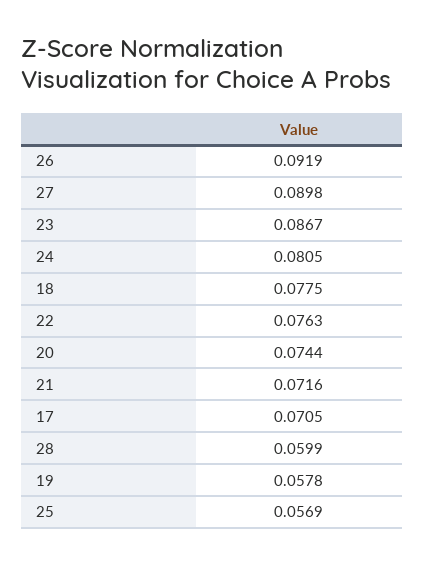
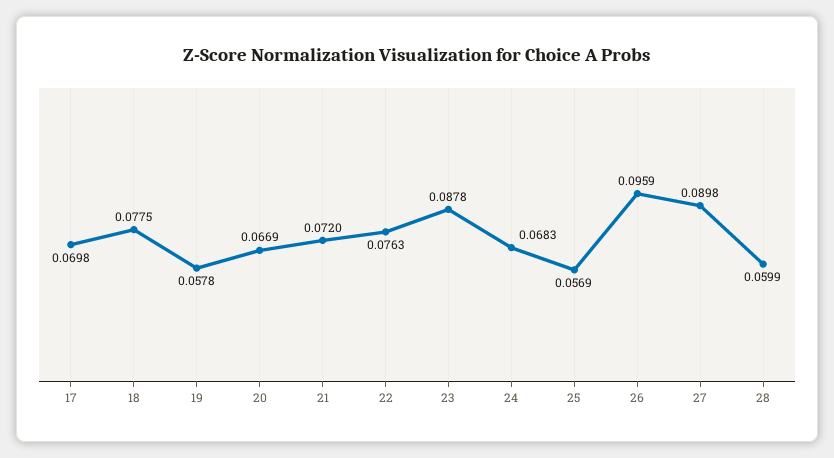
  {
-   "26": 0.0919,
+   "26": 0.0959,
    "27": 0.0898,
-   "23": 0.0867,
+   "23": 0.0878,
-   "24": 0.0805,
+   "24": 0.0683,
    "18": 0.0775,
    "22": 0.0763,
-   "20": 0.0744,
+   "20": 0.0669,
-   "21": 0.0716,
+   "21": 0.072,
-   "17": 0.0705,
+   "17": 0.0698,
    "28": 0.0599,
    "19": 0.0578,
    "25": 0.0569
  }

